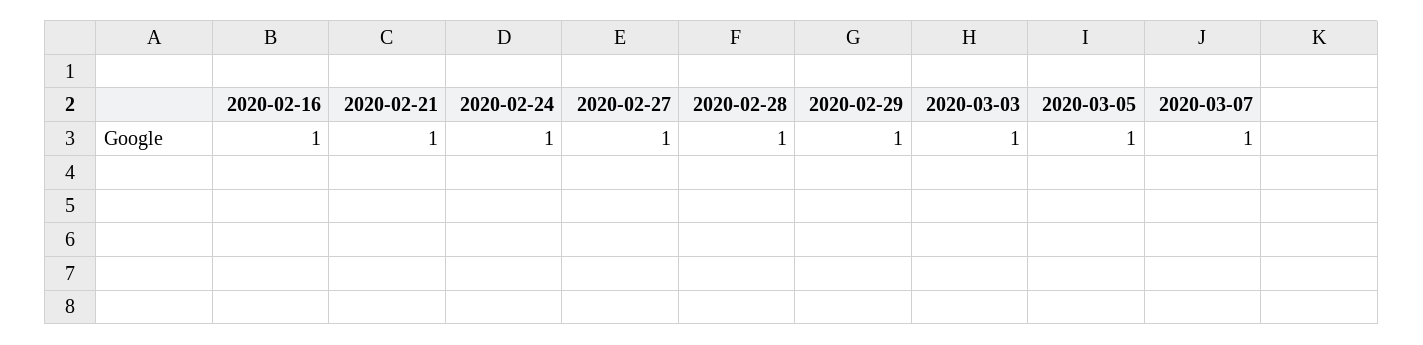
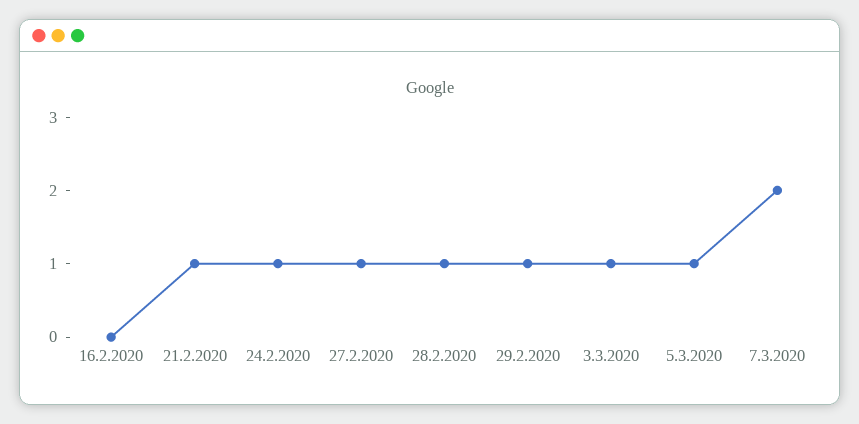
  {
-   "2020-02-16": 1,
+   "2020-02-16": 0,
    "2020-02-21": 1,
    "2020-02-24": 1,
    "2020-02-27": 1,
    "2020-02-28": 1,
    "2020-02-29": 1,
    "2020-03-03": 1,
    "2020-03-05": 1,
-   "2020-03-07": 1
+   "2020-03-07": 2
  }

